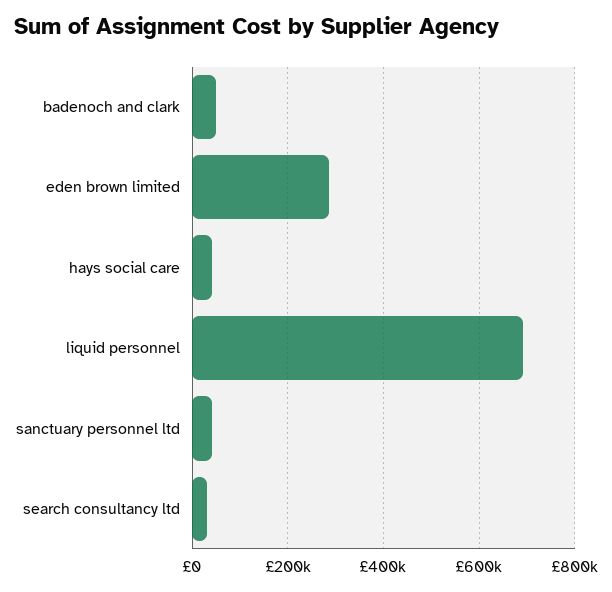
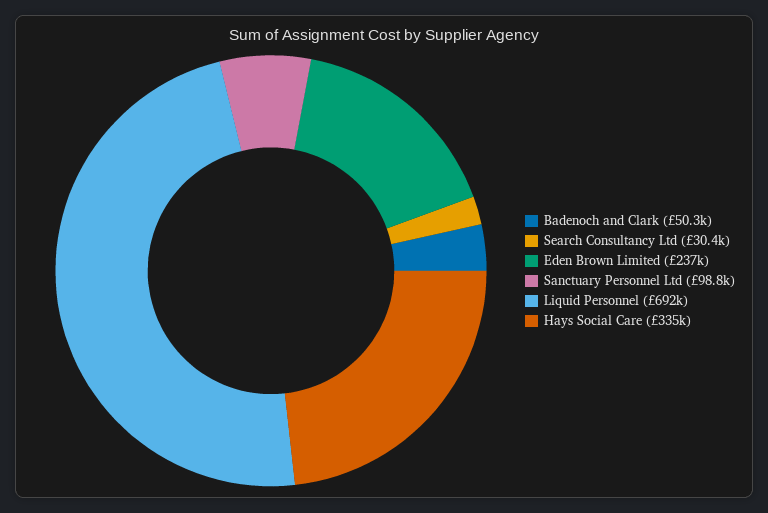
  {
    "badenoch and clark": 50300,
-   "eden brown limited": 280000,
+   "eden brown limited": 237000,
-   "hays social care": 40000,
+   "hays social care": 335000,
    "liquid personnel": 692000,
-   "sanctuary personnel ltd": 40000,
+   "sanctuary personnel ltd": 98800,
    "search consultancy ltd": 30400
  }

